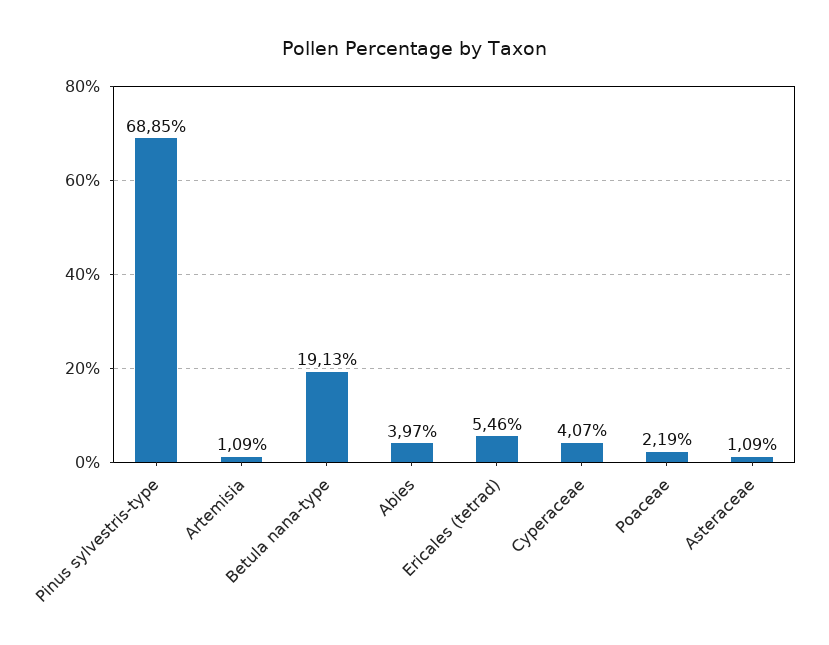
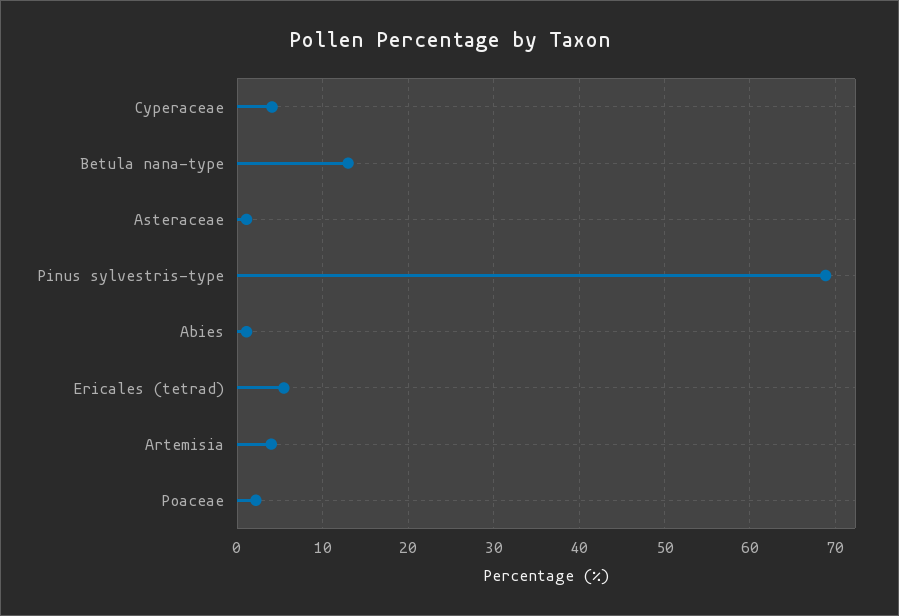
  {
    "Pinus sylvestris-type": 68.85,
-   "Artemisia": 1.09,
+   "Artemisia": 4,
-   "Betula nana-type": 19.13,
+   "Betula nana-type": 13,
-   "Abies": 3.97,
+   "Abies": 1,
    "Ericales (tetrad)": 5.46,
    "Cyperaceae": 4.07,
    "Poaceae": 2.19,
    "Asteraceae": 1.09
  }

